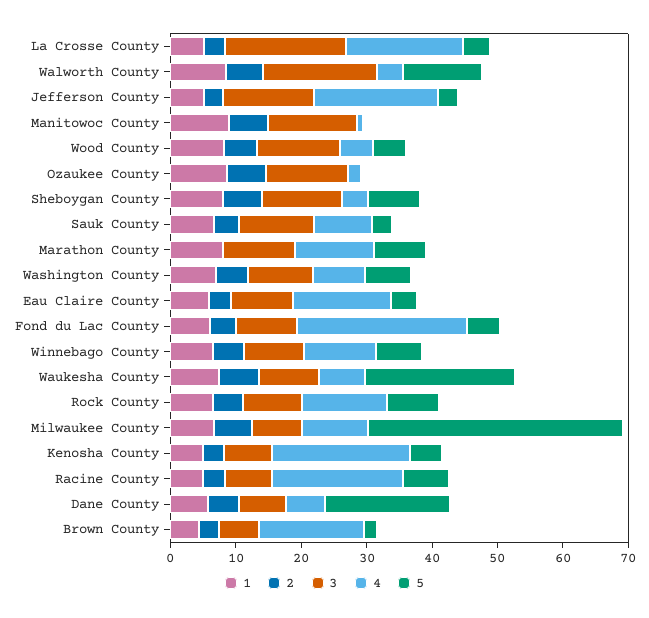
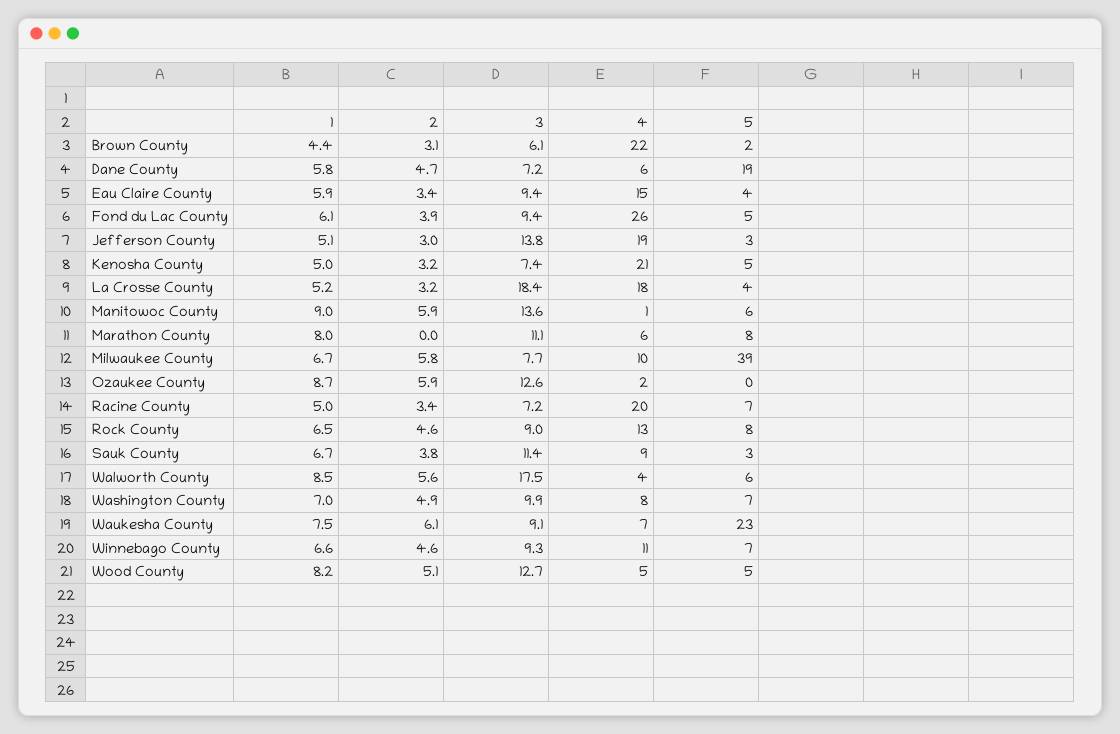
  {
    "1": {
      "La Crosse County": 5.2,
      "Walworth County": 8.5,
      "Jefferson County": 5.1,
      "Manitowoc County": 9,
      "Wood County": 8.2,
      "Ozaukee County": 8.7,
-     "Sheboygan County": 8,
      "Sauk County": 6.7,
      "Marathon County": 8,
      "Washington County": 7,
      "Eau Claire County": 5.9,
      "Fond du Lac County": 6.1,
      "Winnebago County": 6.6,
      "Waukesha County": 7.5,
      "Rock County": 6.5,
      "Milwaukee County": 6.7,
      "Kenosha County": 5,
      "Racine County": 5,
      "Dane County": 5.8,
      "Brown County": 4.4
    },
    "2": {
      "La Crosse County": 3.2,
      "Walworth County": 5.6,
      "Jefferson County": 3,
      "Manitowoc County": 5.9,
      "Wood County": 5.1,
      "Ozaukee County": 5.9,
-     "Sheboygan County": 6,
      "Sauk County": 3.8,
      "Marathon County": 0,
      "Washington County": 4.9,
      "Eau Claire County": 3.4,
      "Fond du Lac County": 3.9,
      "Winnebago County": 4.6,
      "Waukesha County": 6.1,
      "Rock County": 4.6,
      "Milwaukee County": 5.8,
      "Kenosha County": 3.2,
      "Racine County": 3.4,
      "Dane County": 4.7,
      "Brown County": 3.1
    },
    "3": {
      "La Crosse County": 18.4,
      "Walworth County": 17.5,
      "Jefferson County": 13.8,
      "Manitowoc County": 13.6,
      "Wood County": 12.7,
      "Ozaukee County": 12.6,
-     "Sheboygan County": 12,
      "Sauk County": 11.4,
      "Marathon County": 11.1,
      "Washington County": 9.9,
      "Eau Claire County": 9.4,
      "Fond du Lac County": 9.4,
      "Winnebago County": 9.3,
      "Waukesha County": 9.1,
      "Rock County": 9,
      "Milwaukee County": 7.7,
      "Kenosha County": 7.4,
      "Racine County": 7.2,
      "Dane County": 7.2,
      "Brown County": 6.1
    },
    "4": {
      "La Crosse County": 18,
      "Walworth County": 4,
      "Jefferson County": 19,
      "Manitowoc County": 1,
      "Wood County": 5,
      "Ozaukee County": 2,
-     "Sheboygan County": 4,
      "Sauk County": 9,
-     "Marathon County": 12,
+     "Marathon County": 6,
      "Washington County": 8,
      "Eau Claire County": 15,
      "Fond du Lac County": 26,
      "Winnebago County": 11,
      "Waukesha County": 7,
      "Rock County": 13,
      "Milwaukee County": 10,
      "Kenosha County": 21,
      "Racine County": 20,
      "Dane County": 6,
-     "Brown County": 16
+     "Brown County": 22
    },
    "5": {
      "La Crosse County": 4,
-     "Walworth County": 12,
+     "Walworth County": 6,
      "Jefferson County": 3,
-     "Manitowoc County": 0,
+     "Manitowoc County": 6,
      "Wood County": 5,
      "Ozaukee County": 0,
-     "Sheboygan County": 8,
      "Sauk County": 3,
      "Marathon County": 8,
      "Washington County": 7,
      "Eau Claire County": 4,
      "Fond du Lac County": 5,
      "Winnebago County": 7,
      "Waukesha County": 23,
      "Rock County": 8,
      "Milwaukee County": 39,
      "Kenosha County": 5,
      "Racine County": 7,
      "Dane County": 19,
      "Brown County": 2
    }
  }

